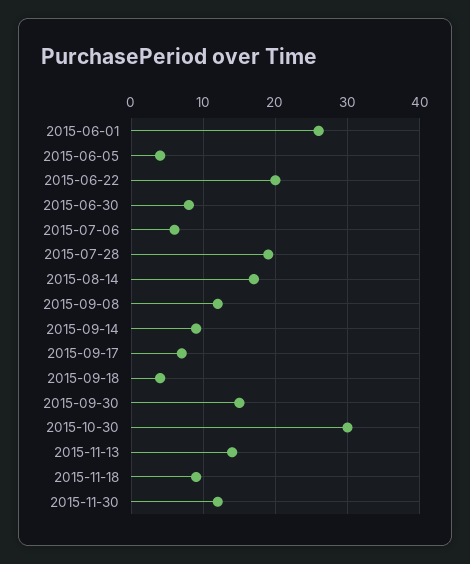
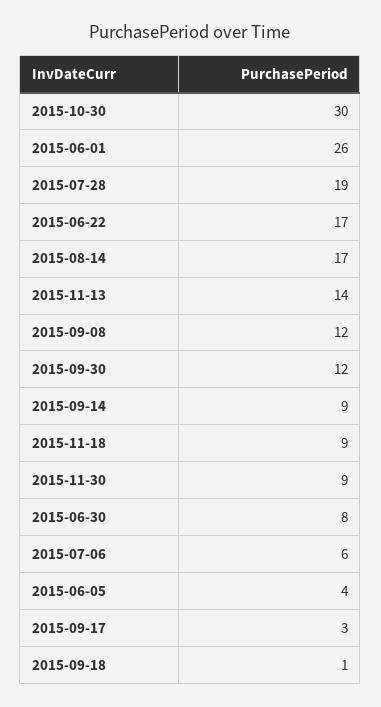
  {
    "2015-06-01": 26,
    "2015-06-05": 4,
-   "2015-06-22": 20,
+   "2015-06-22": 17,
    "2015-06-30": 8,
    "2015-07-06": 6,
    "2015-07-28": 19,
    "2015-08-14": 17,
    "2015-09-08": 12,
    "2015-09-14": 9,
-   "2015-09-17": 7,
+   "2015-09-17": 3,
-   "2015-09-18": 4,
+   "2015-09-18": 1,
-   "2015-09-30": 15,
+   "2015-09-30": 12,
    "2015-10-30": 30,
    "2015-11-13": 14,
    "2015-11-18": 9,
-   "2015-11-30": 12
+   "2015-11-30": 9
  }

